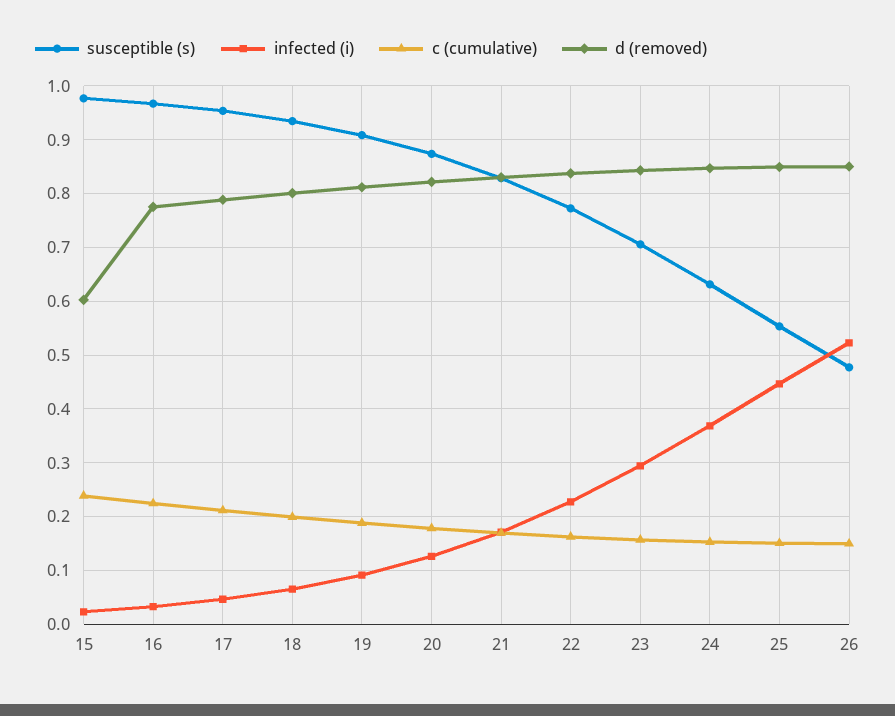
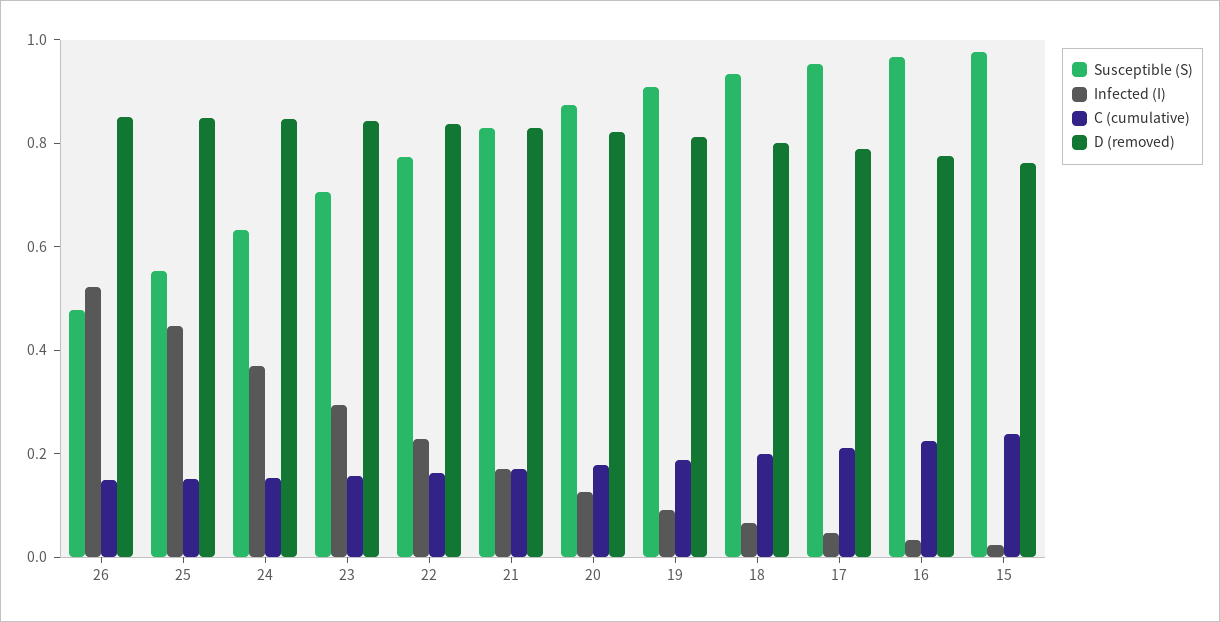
  {
    "susceptible (s)": {
      "15": 0.98,
      "16": 0.96,
      "17": 0.96,
      "18": 0.94,
      "19": 0.9,
      "20": 0.88,
      "21": 0.82,
      "22": 0.78,
      "23": 0.7,
      "24": 0.64,
      "25": 0.56,
      "26": 0.48
    },
    "infected (i)": {
      "15": 0.02,
      "16": 0.04,
      "17": 0.04,
      "18": 0.06,
      "19": 0.1,
      "20": 0.12,
      "21": 0.18,
      "22": 0.22,
      "23": 0.3,
      "24": 0.36,
      "25": 0.44,
      "26": 0.52
    },
    "c (cumulative)": {
      "15": 0.24,
      "16": 0.22,
      "17": 0.22,
      "18": 0.2,
      "19": 0.18,
      "20": 0.18,
      "21": 0.16,
      "22": 0.16,
      "23": 0.16,
      "24": 0.16,
      "25": 0.16,
      "26": 0.14
    },
    "d (removed)": {
-     "15": 0.6,
+     "15": 0.75,
      "16": 0.78,
      "17": 0.78,
      "18": 0.8,
      "19": 0.82,
      "20": 0.82,
      "21": 0.84,
      "22": 0.84,
      "23": 0.84,
      "24": 0.84,
      "25": 0.84,
      "26": 0.86
    }
  }

